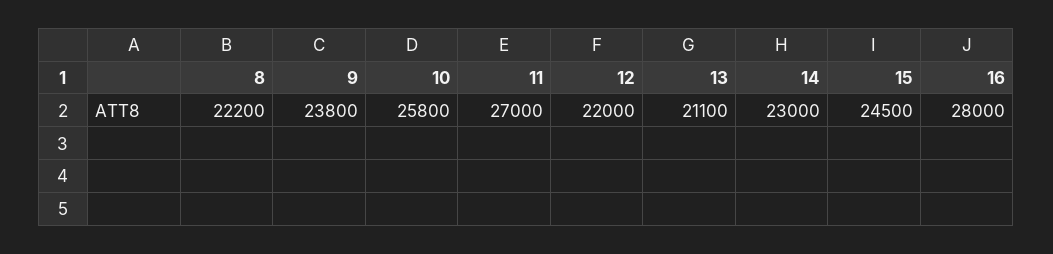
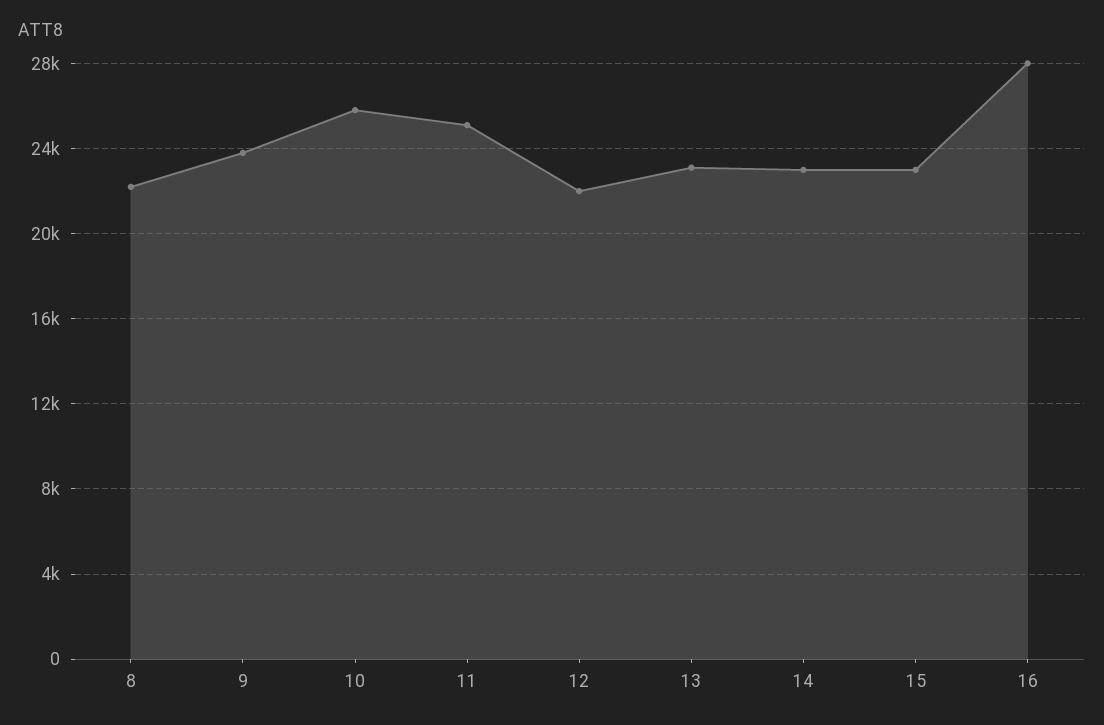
  {
    "8": 22200,
    "9": 23800,
    "10": 25800,
-   "11": 27000,
+   "11": 25000,
    "12": 22000,
-   "13": 21100,
+   "13": 23000,
    "14": 23000,
-   "15": 24500,
+   "15": 23000,
    "16": 28000
  }

